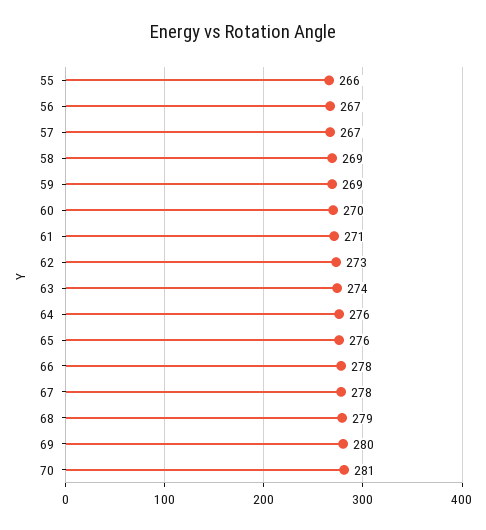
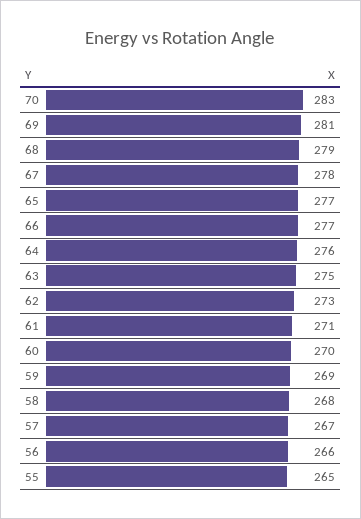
  {
-   "55": 266,
+   "55": 265,
-   "56": 267,
+   "56": 266,
    "57": 267,
-   "58": 269,
+   "58": 268,
    "59": 269,
    "60": 270,
    "61": 271,
    "62": 273,
-   "63": 274,
+   "63": 275,
    "64": 276,
-   "65": 276,
+   "65": 277,
-   "66": 278,
+   "66": 277,
    "67": 278,
    "68": 279,
-   "69": 280,
+   "69": 281,
-   "70": 281
+   "70": 283
  }

